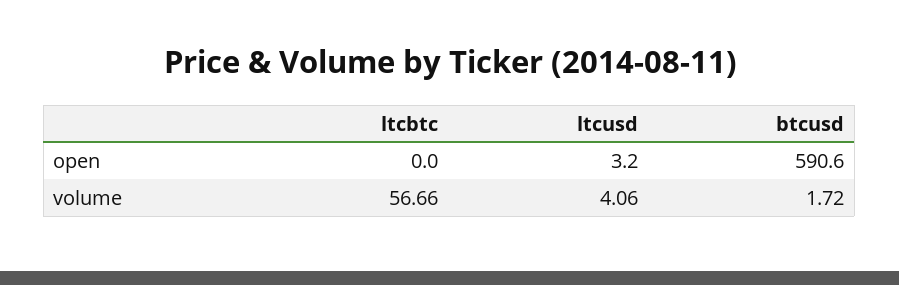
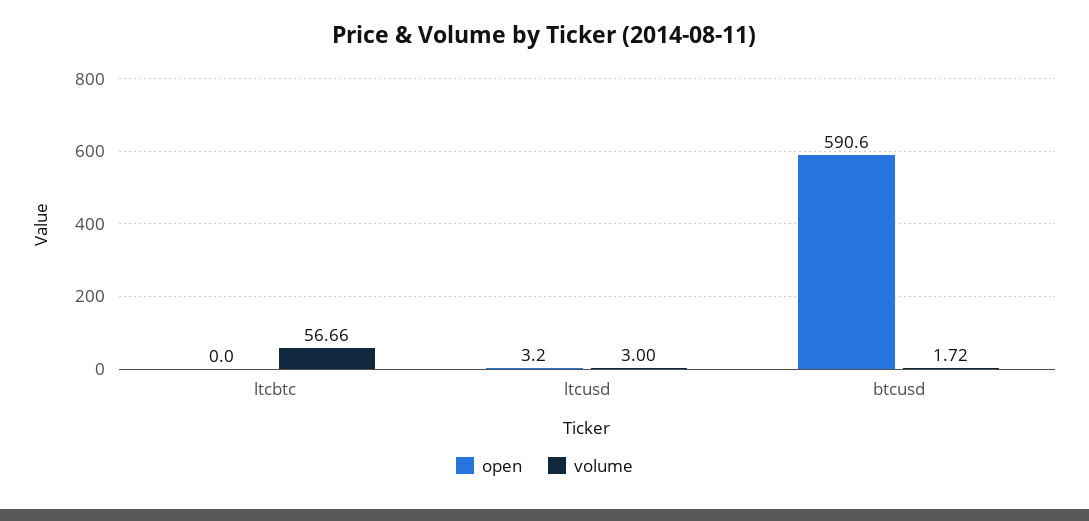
  {
    "open": {
      "ltcbtc": 0,
      "ltcusd": 3.2,
      "btcusd": 590.6
    },
    "volume": {
      "ltcbtc": 56.66,
-     "ltcusd": 4.06,
+     "ltcusd": 3,
      "btcusd": 1.72
    }
  }

